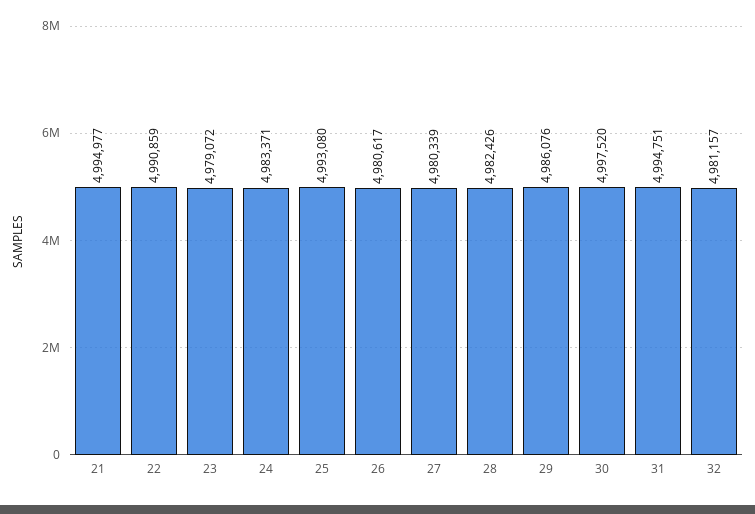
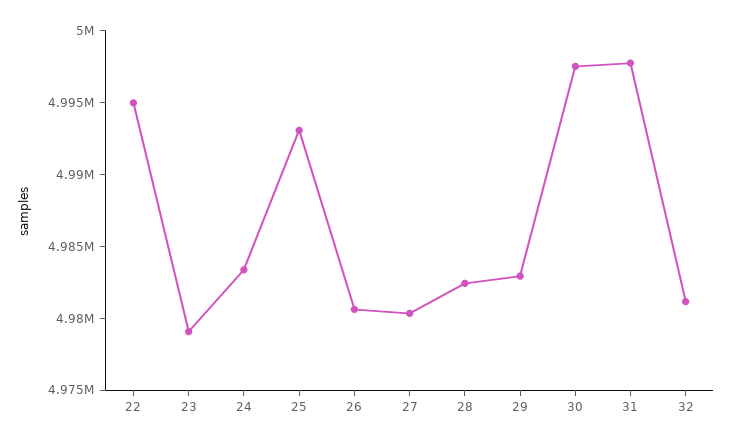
  {
-   "21": 4994977,
-   "22": 4990859,
+   "22": 4995000,
    "23": 4979072,
    "24": 4983371,
    "25": 4993080,
    "26": 4980617,
    "27": 4980339,
    "28": 4982426,
-   "29": 4986076,
+   "29": 4983000,
    "30": 4997520,
-   "31": 4994751,
+   "31": 4998000,
    "32": 4981157
  }

